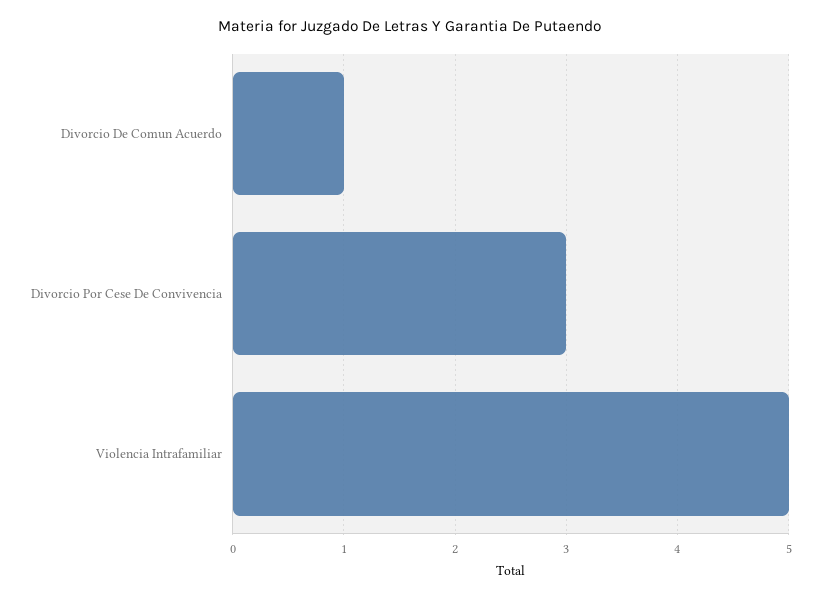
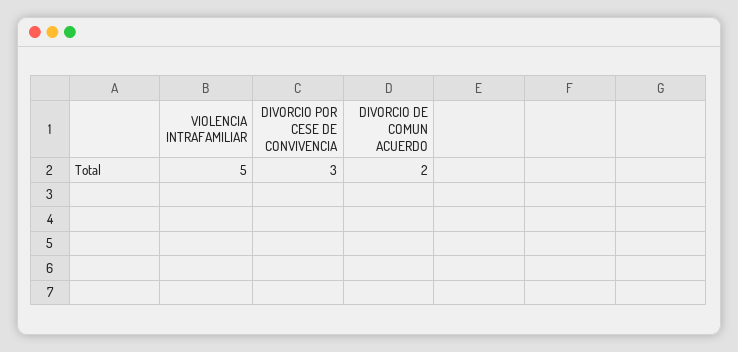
  {
-   "Divorcio De Comun Acuerdo": 1,
+   "Divorcio De Comun Acuerdo": 2,
    "Divorcio Por Cese De Convivencia": 3,
    "Violencia Intrafamiliar": 5
  }

